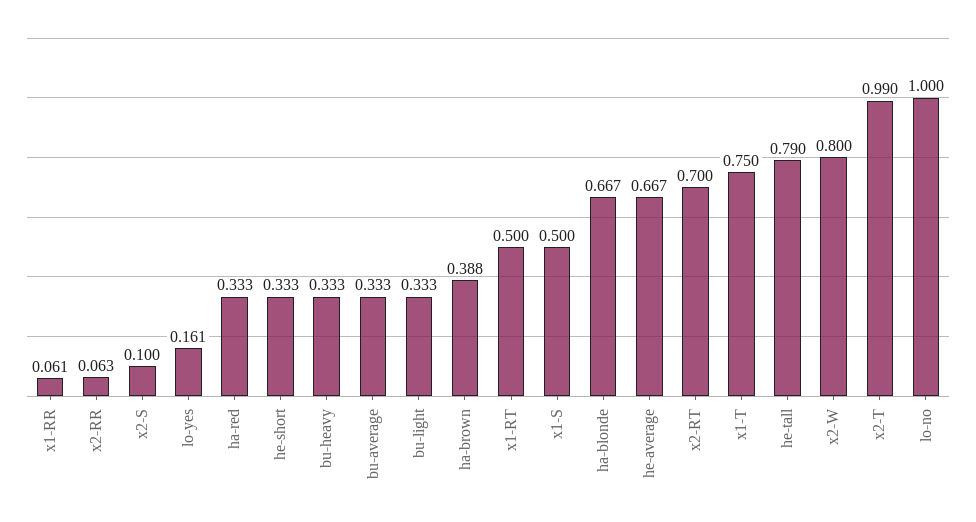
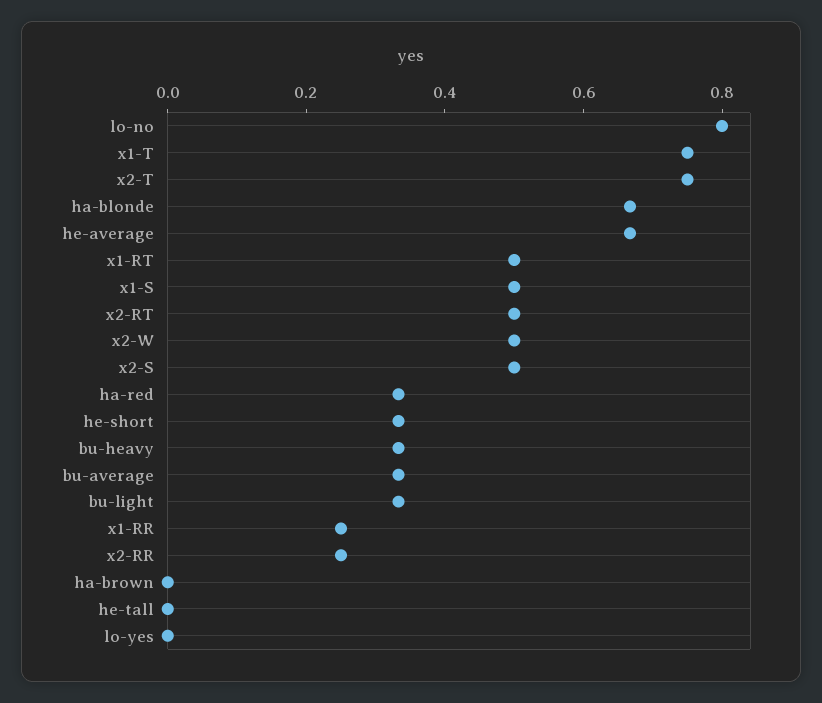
  {
-   "x1-RR": 0.061,
+   "x1-RR": 0.25,
-   "x2-RR": 0.063,
+   "x2-RR": 0.25,
-   "x2-S": 0.1,
+   "x2-S": 0.5,
-   "lo-yes": 0.161,
+   "lo-yes": 0,
    "ha-red": 0.333,
    "he-short": 0.333,
    "bu-heavy": 0.333,
    "bu-average": 0.333,
    "bu-light": 0.333,
-   "ha-brown": 0.388,
+   "ha-brown": 0,
    "x1-RT": 0.5,
    "x1-S": 0.5,
    "ha-blonde": 0.667,
    "he-average": 0.667,
-   "x2-RT": 0.7,
+   "x2-RT": 0.5,
    "x1-T": 0.75,
-   "he-tall": 0.79,
+   "he-tall": 0,
-   "x2-W": 0.8,
+   "x2-W": 0.5,
-   "x2-T": 0.99,
+   "x2-T": 0.75,
-   "lo-no": 1
+   "lo-no": 0.8
  }

